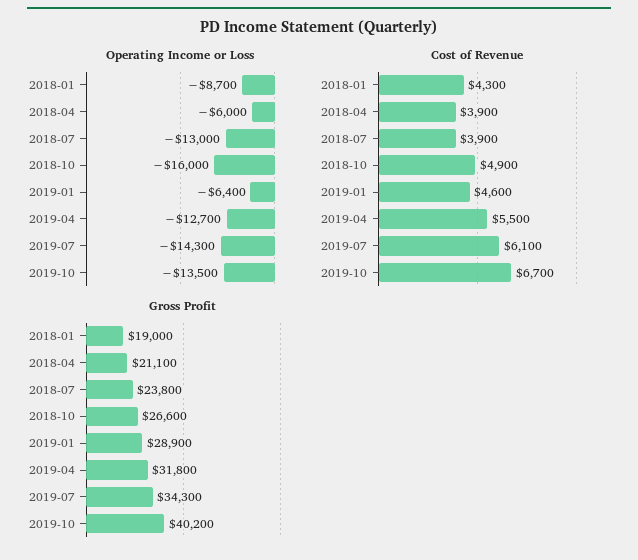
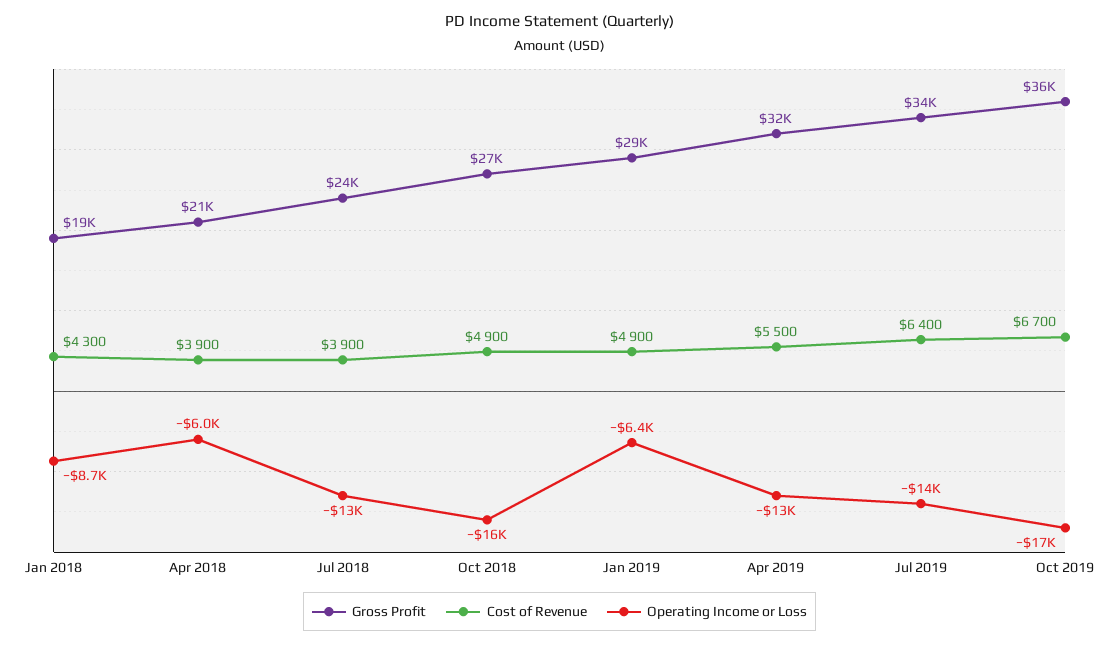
  {
    "Operating Income or Loss": {
      "2018-01": -8700,
      "2018-04": -6000,
      "2018-07": -13000,
      "2018-10": -16000,
      "2019-01": -6400,
      "2019-04": -12700,
      "2019-07": -14300,
-     "2019-10": -13500
+     "2019-10": -17000
    },
    "Cost of Revenue": {
      "2018-01": 4300,
      "2018-04": 3900,
      "2018-07": 3900,
      "2018-10": 4900,
-     "2019-01": 4600,
+     "2019-01": 4900,
      "2019-04": 5500,
-     "2019-07": 6100,
+     "2019-07": 6400,
      "2019-10": 6700
    },
    "Gross Profit": {
      "2018-01": 19000,
      "2018-04": 21100,
      "2018-07": 23800,
      "2018-10": 26600,
      "2019-01": 28900,
      "2019-04": 31800,
      "2019-07": 34300,
-     "2019-10": 40200
+     "2019-10": 36000
    }
  }

